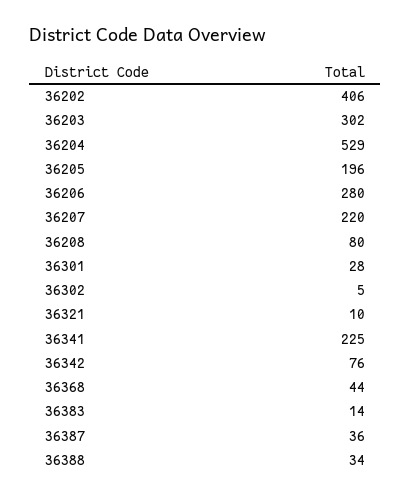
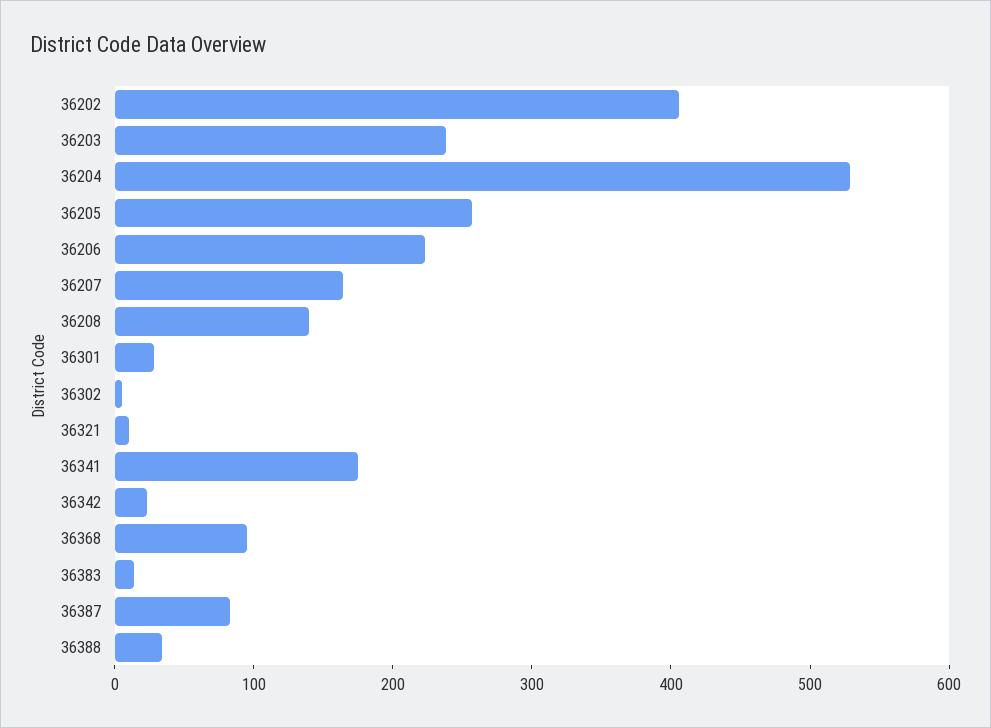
  {
    "36202": 406,
-   "36203": 302,
+   "36203": 240,
    "36204": 529,
-   "36205": 196,
+   "36205": 260,
-   "36206": 280,
+   "36206": 220,
-   "36207": 220,
+   "36207": 160,
-   "36208": 80,
+   "36208": 140,
    "36301": 28,
    "36302": 5,
    "36321": 10,
-   "36341": 225,
+   "36341": 180,
-   "36342": 76,
+   "36342": 20,
-   "36368": 44,
+   "36368": 100,
    "36383": 14,
-   "36387": 36,
+   "36387": 80,
    "36388": 34
  }

